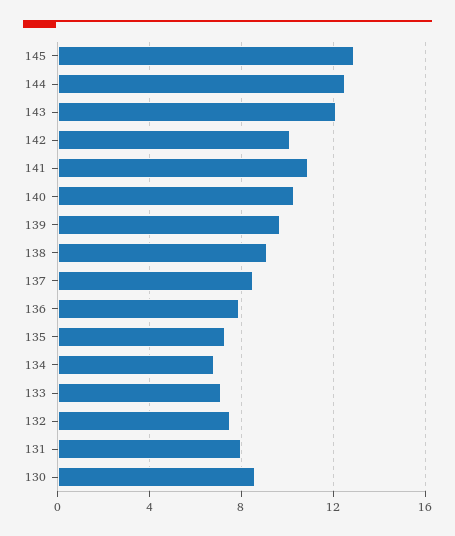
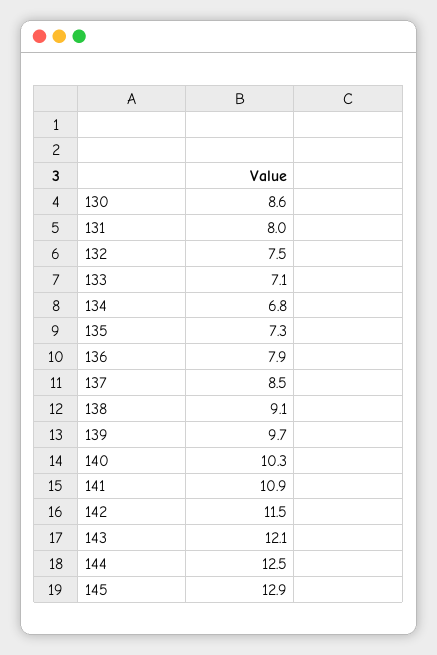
  {
    "145": 12.9,
    "144": 12.5,
    "143": 12.1,
-   "142": 10,
+   "142": 11.5,
    "141": 10.9,
    "140": 10.3,
    "139": 9.7,
    "138": 9.1,
    "137": 8.5,
    "136": 7.9,
    "135": 7.3,
    "134": 6.8,
    "133": 7.1,
    "132": 7.5,
    "131": 8,
    "130": 8.6
  }

